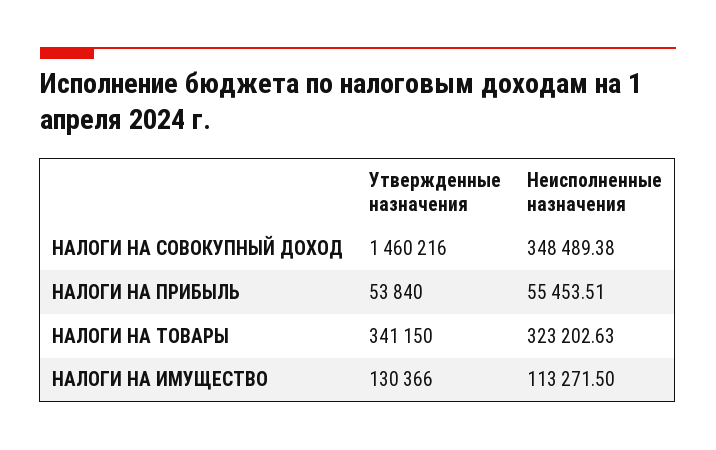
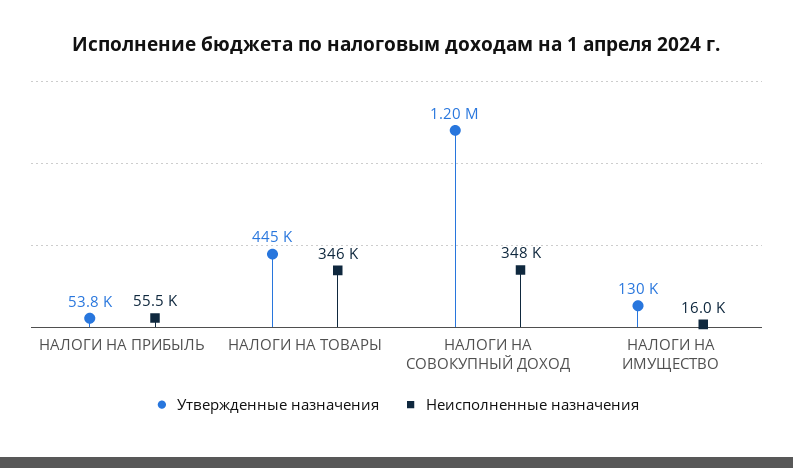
  {
    "Утвержденные назначения": {
-     "НАЛОГИ НА СОВОКУПНЫЙ ДОХОД": 1460216,
+     "НАЛОГИ НА СОВОКУПНЫЙ ДОХОД": 1200000,
      "НАЛОГИ НА ПРИБЫЛЬ": 53840,
-     "НАЛОГИ НА ТОВАРЫ": 341150,
+     "НАЛОГИ НА ТОВАРЫ": 445000,
      "НАЛОГИ НА ИМУЩЕСТВО": 130366
    },
    "Неисполненные назначения": {
      "НАЛОГИ НА СОВОКУПНЫЙ ДОХОД": 348489.38,
      "НАЛОГИ НА ПРИБЫЛЬ": 55453.51,
-     "НАЛОГИ НА ТОВАРЫ": 323202.63,
+     "НАЛОГИ НА ТОВАРЫ": 346000,
-     "НАЛОГИ НА ИМУЩЕСТВО": 113271.5
+     "НАЛОГИ НА ИМУЩЕСТВО": 16000
    }
  }

